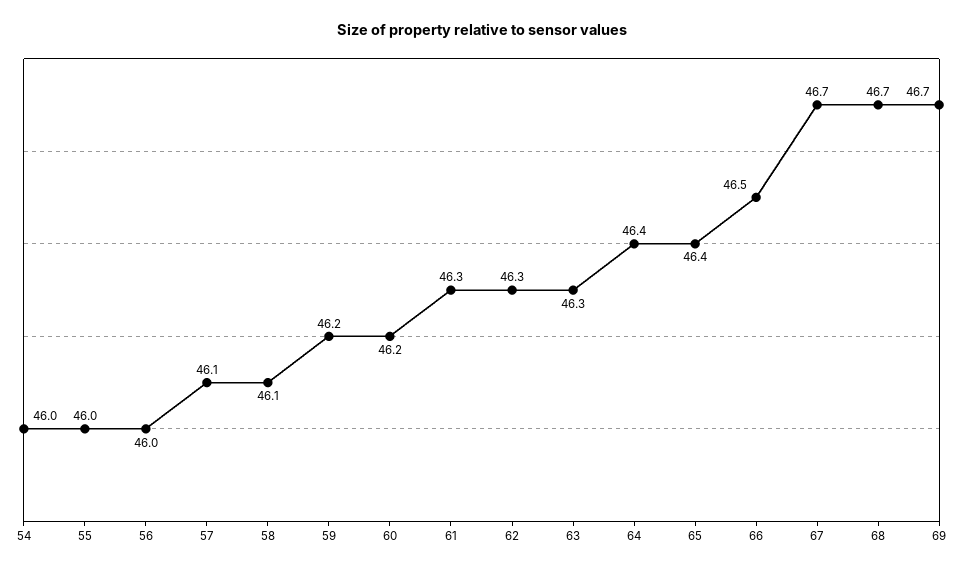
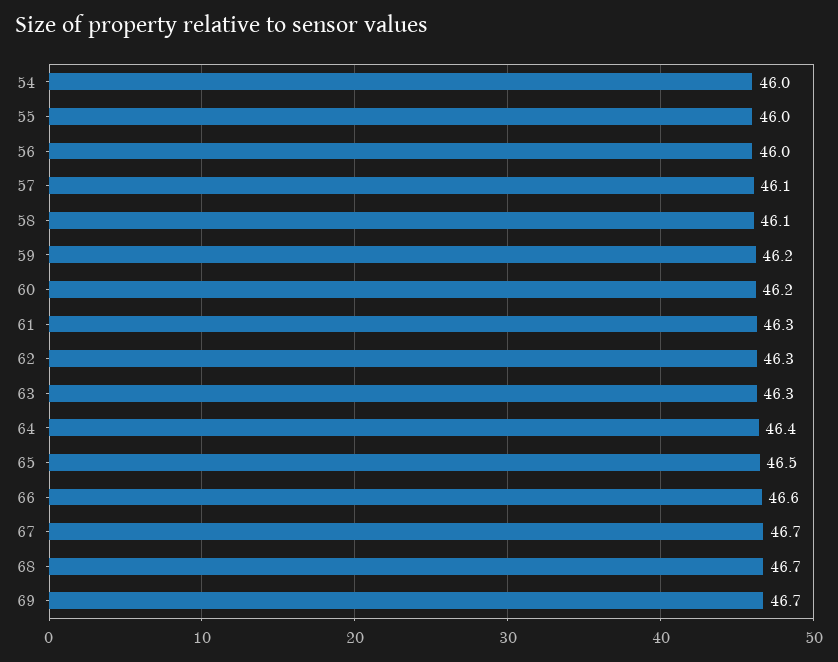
  {
    "54": 46,
    "55": 46,
    "56": 46,
    "57": 46.1,
    "58": 46.1,
    "59": 46.2,
    "60": 46.2,
    "61": 46.3,
    "62": 46.3,
    "63": 46.3,
    "64": 46.4,
-   "65": 46.4,
+   "65": 46.5,
-   "66": 46.5,
+   "66": 46.6,
    "67": 46.7,
    "68": 46.7,
    "69": 46.7
  }

